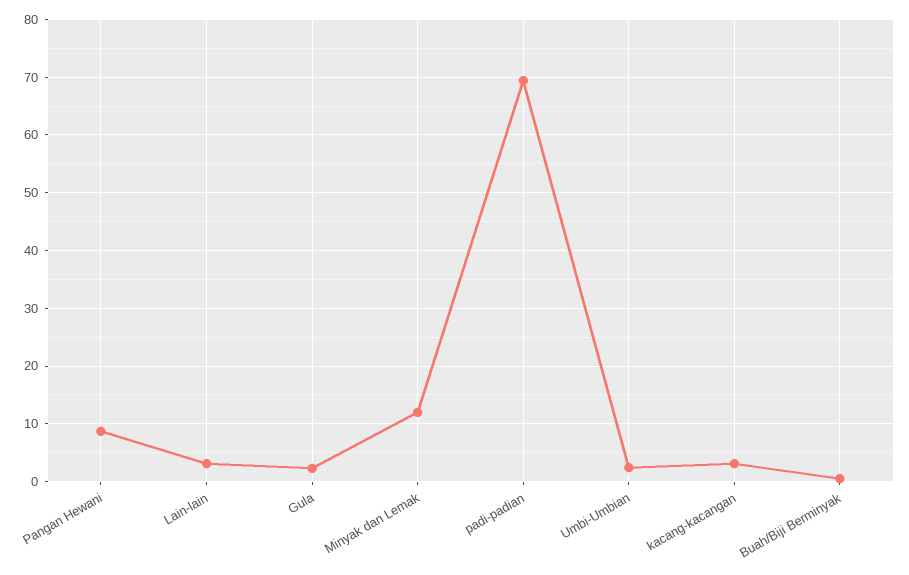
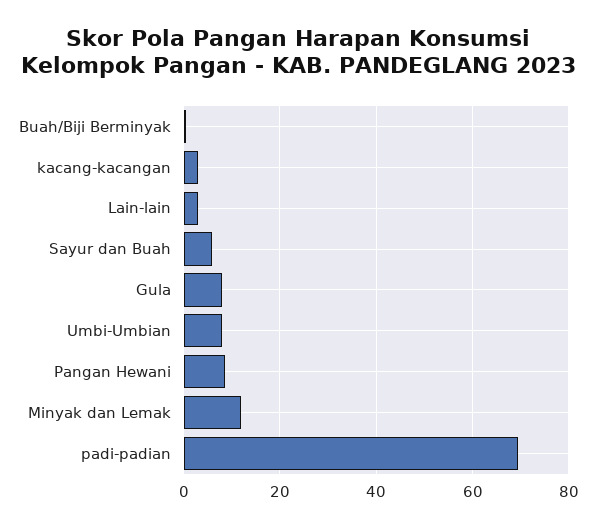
  {
    "Pangan Hewani": 8,
    "Lain-lain": 4,
-   "Gula": 2,
+   "Gula": 8,
    "Minyak dan Lemak": 12,
    "padi-padian": 70,
-   "Umbi-Umbian": 2,
+   "Umbi-Umbian": 8,
    "kacang-kacangan": 4,
-   "Buah/Biji Berminyak": 0
+   "Buah/Biji Berminyak": 0,
+   "Sayur dan Buah": 6
  }

